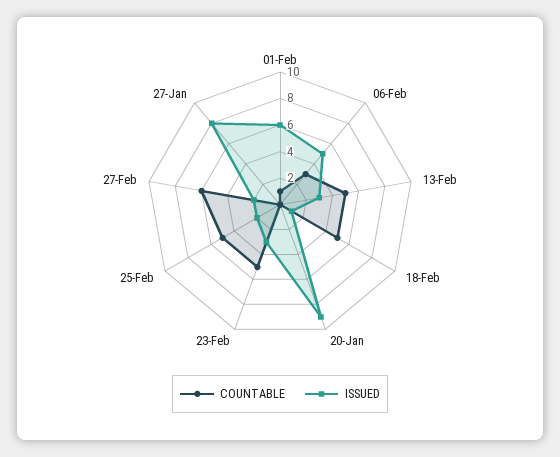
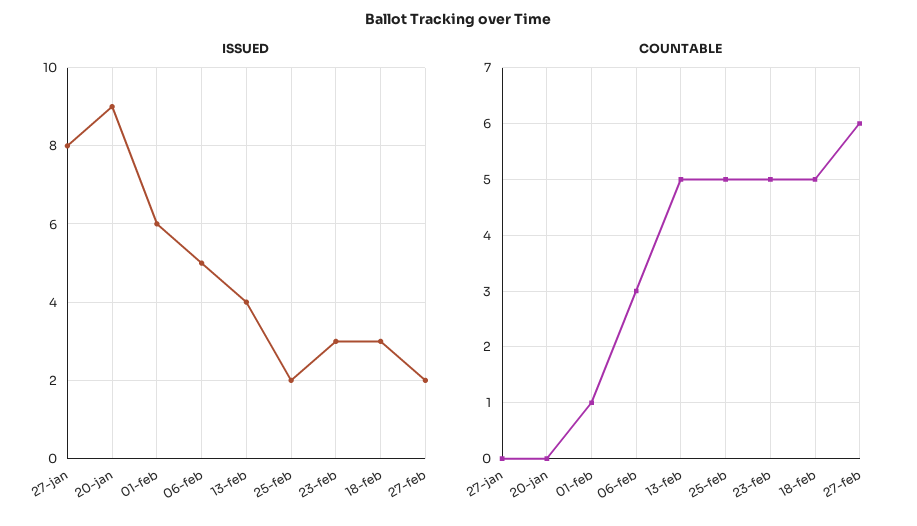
  {
    "COUNTABLE": {
      "01-Feb": 1,
      "06-Feb": 3,
      "13-Feb": 5,
      "18-Feb": 5,
      "20-Jan": 0,
      "23-Feb": 5,
      "25-Feb": 5,
      "27-Feb": 6,
      "27-Jan": 0
    },
    "ISSUED": {
      "01-Feb": 6,
      "06-Feb": 5,
-     "13-Feb": 3,
+     "13-Feb": 4,
-     "18-Feb": 1,
+     "18-Feb": 3,
      "20-Jan": 9,
      "23-Feb": 3,
      "25-Feb": 2,
      "27-Feb": 2,
      "27-Jan": 8
    }
  }

